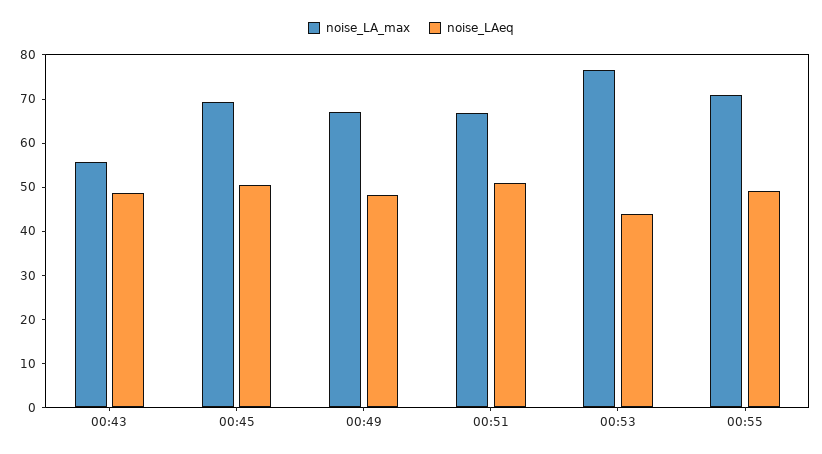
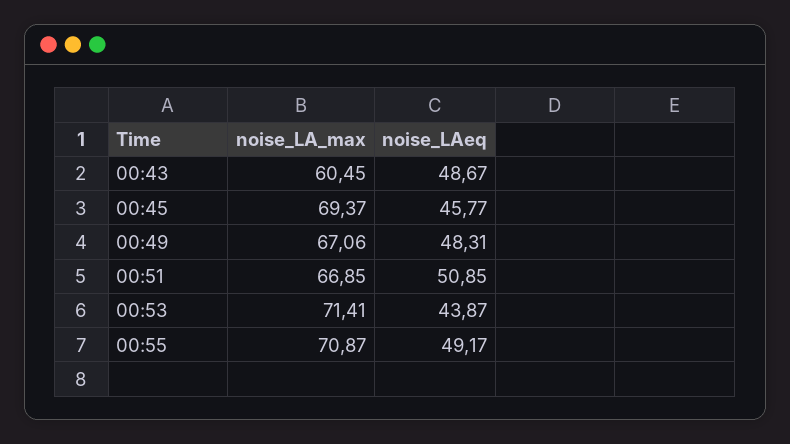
  {
    "noise_LA_max": {
-     "00:43": 56,
+     "00:43": 60.45,
      "00:45": 69.37,
      "00:49": 67.06,
      "00:51": 66.85,
-     "00:53": 76,
+     "00:53": 71.41,
      "00:55": 70.87
    },
    "noise_LAeq": {
      "00:43": 48.67,
-     "00:45": 50,
+     "00:45": 45.77,
      "00:49": 48.31,
      "00:51": 50.85,
      "00:53": 43.87,
      "00:55": 49.17
    }
  }

